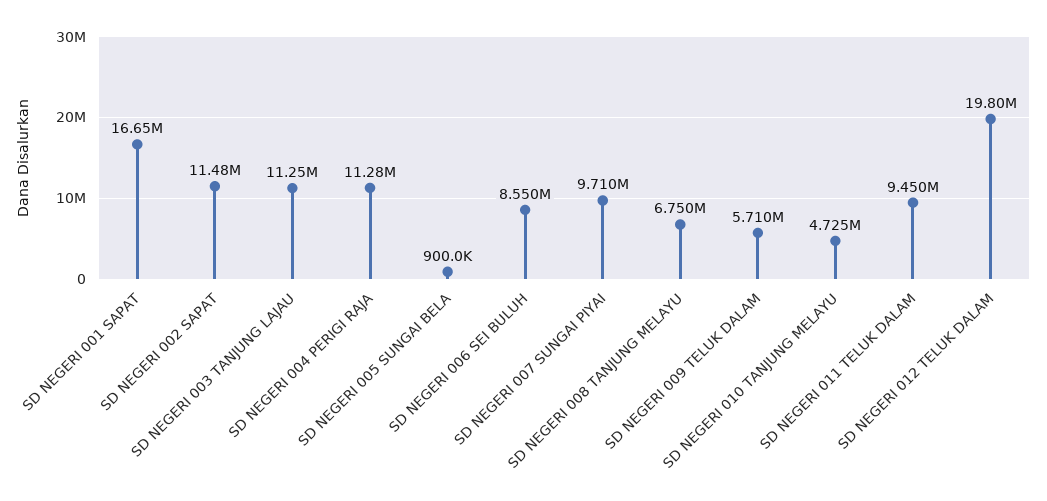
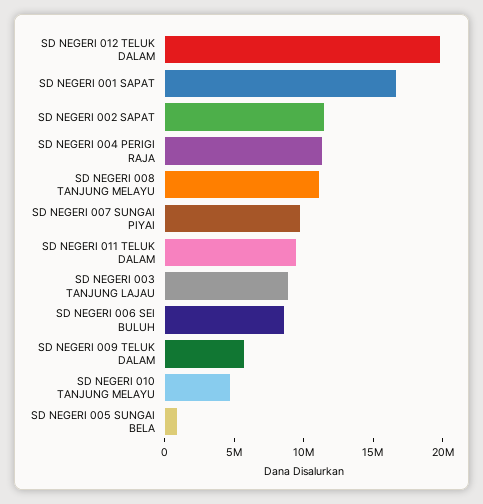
  {
    "SD NEGERI 001 SAPAT": 16650000,
    "SD NEGERI 002 SAPAT": 11480000,
-   "SD NEGERI 003 TANJUNG LAJAU": 11250000,
+   "SD NEGERI 003 TANJUNG LAJAU": 9000000,
    "SD NEGERI 004 PERIGI RAJA": 11280000,
    "SD NEGERI 005 SUNGAI BELA": 900000,
    "SD NEGERI 006 SEI BULUH": 8550000,
    "SD NEGERI 007 SUNGAI PIYAI": 9710000,
-   "SD NEGERI 008 TANJUNG MELAYU": 6750000,
+   "SD NEGERI 008 TANJUNG MELAYU": 11000000,
    "SD NEGERI 009 TELUK DALAM": 5710000,
    "SD NEGERI 010 TANJUNG MELAYU": 4725000,
    "SD NEGERI 011 TELUK DALAM": 9450000,
    "SD NEGERI 012 TELUK DALAM": 19800000
  }

